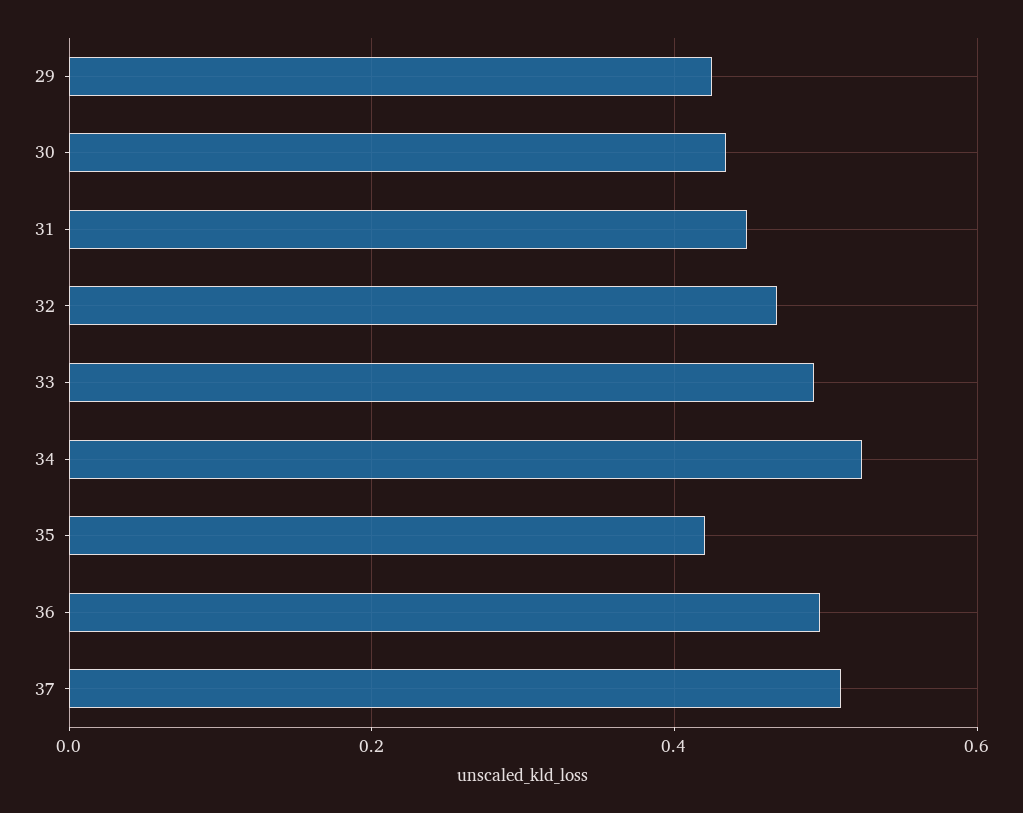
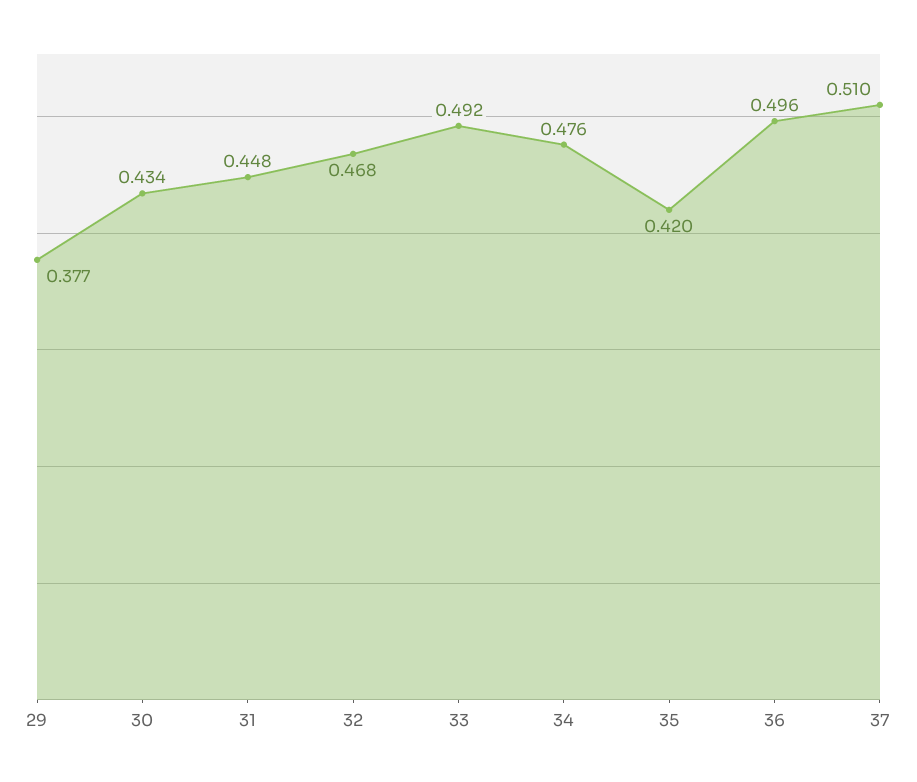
  {
-   "29": 0.42,
+   "29": 0.377,
    "30": 0.434,
    "31": 0.448,
    "32": 0.468,
    "33": 0.492,
-   "34": 0.52,
+   "34": 0.476,
    "35": 0.42,
    "36": 0.496,
    "37": 0.51
  }

